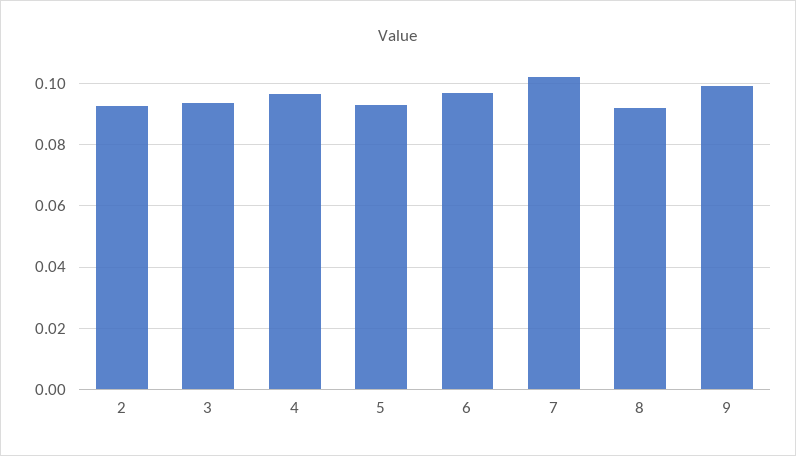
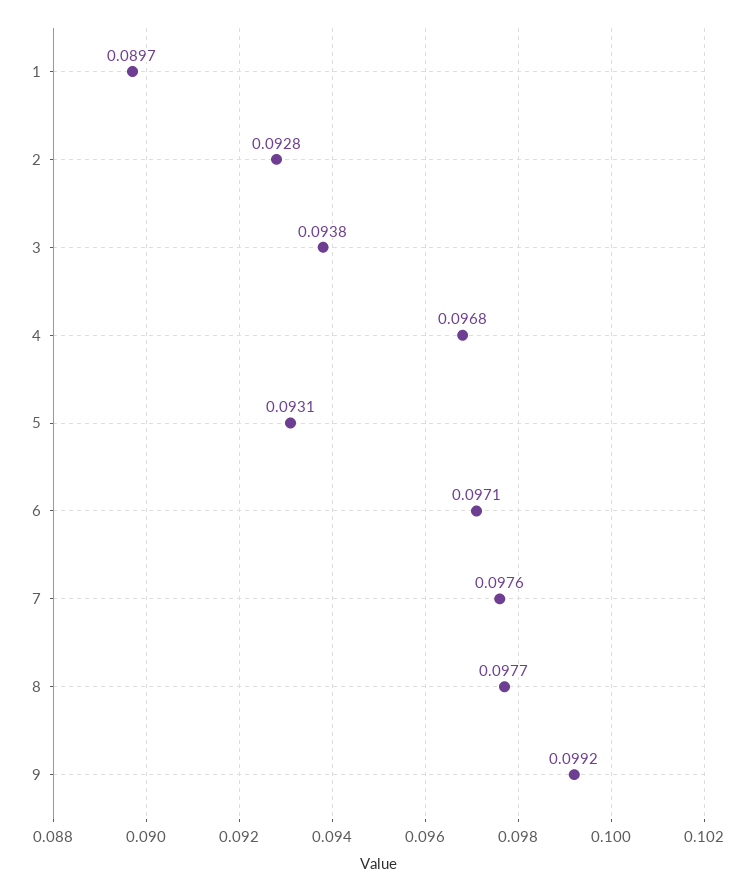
  {
    "2": 0.0928,
    "3": 0.0938,
    "4": 0.0968,
    "5": 0.0931,
    "6": 0.0971,
-   "7": 0.102,
+   "7": 0.0976,
-   "8": 0.092,
+   "8": 0.0977,
-   "9": 0.0992
+   "9": 0.0992,
+   "1": 0.0897
  }

